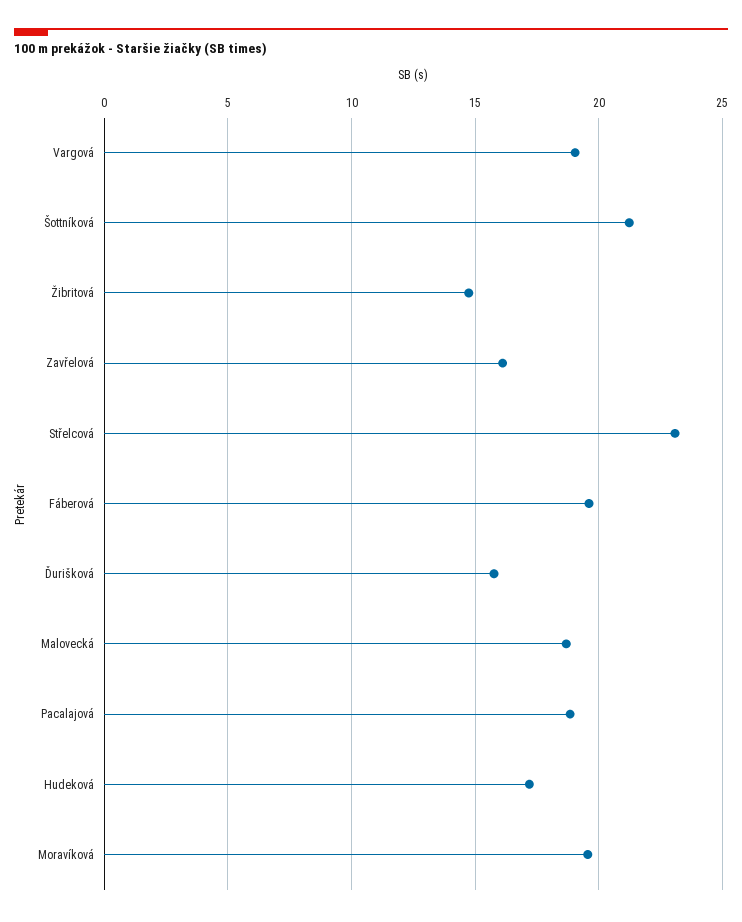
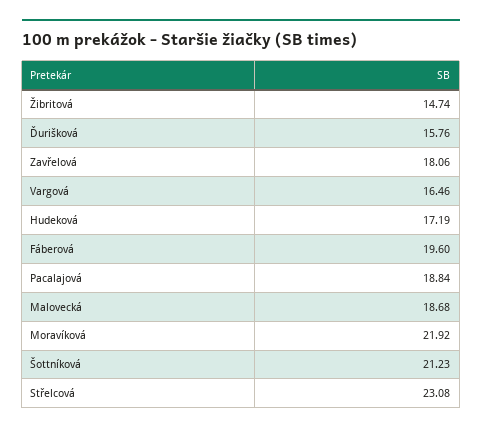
  {
-   "Vargová": 19,
+   "Vargová": 16.46,
    "Šottníková": 21.23,
    "Žibritová": 14.74,
-   "Zavřelová": 16,
+   "Zavřelová": 18.06,
    "Střelcová": 23.08,
    "Fáberová": 19.6,
    "Ďurišková": 15.76,
    "Malovecká": 18.68,
    "Pacalajová": 18.84,
    "Hudeková": 17.19,
-   "Moravíková": 19.5
+   "Moravíková": 21.92
  }

